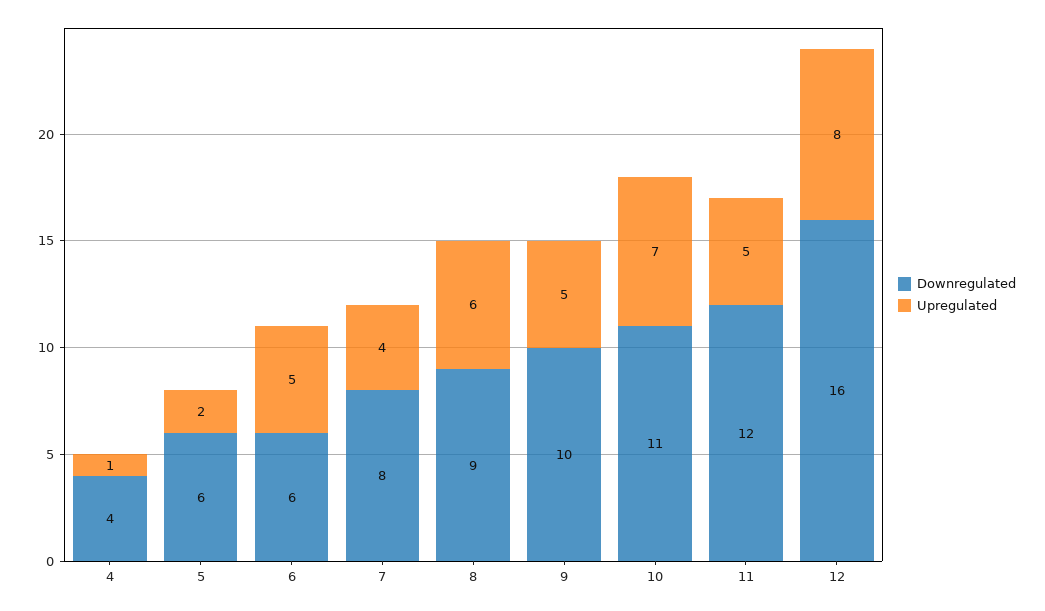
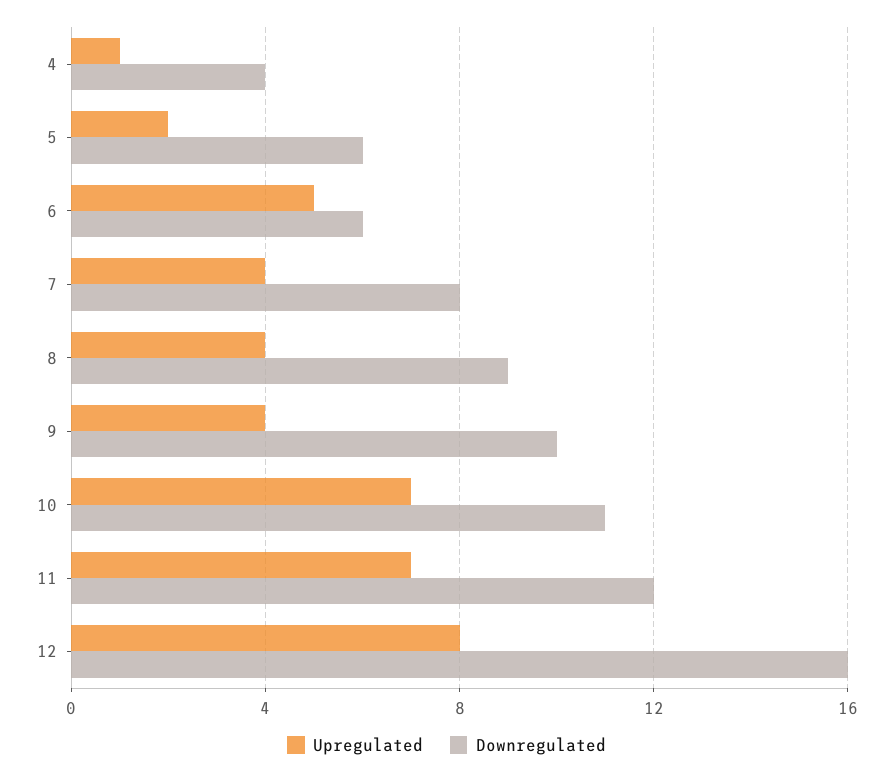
  {
    "Downregulated": {
      "4": 4,
      "5": 6,
      "6": 6,
      "7": 8,
      "8": 9,
      "9": 10,
      "10": 11,
      "11": 12,
      "12": 16
    },
    "Upregulated": {
      "4": 1,
      "5": 2,
      "6": 5,
      "7": 4,
-     "8": 6,
+     "8": 4,
-     "9": 5,
+     "9": 4,
      "10": 7,
-     "11": 5,
+     "11": 7,
      "12": 8
    }
  }

